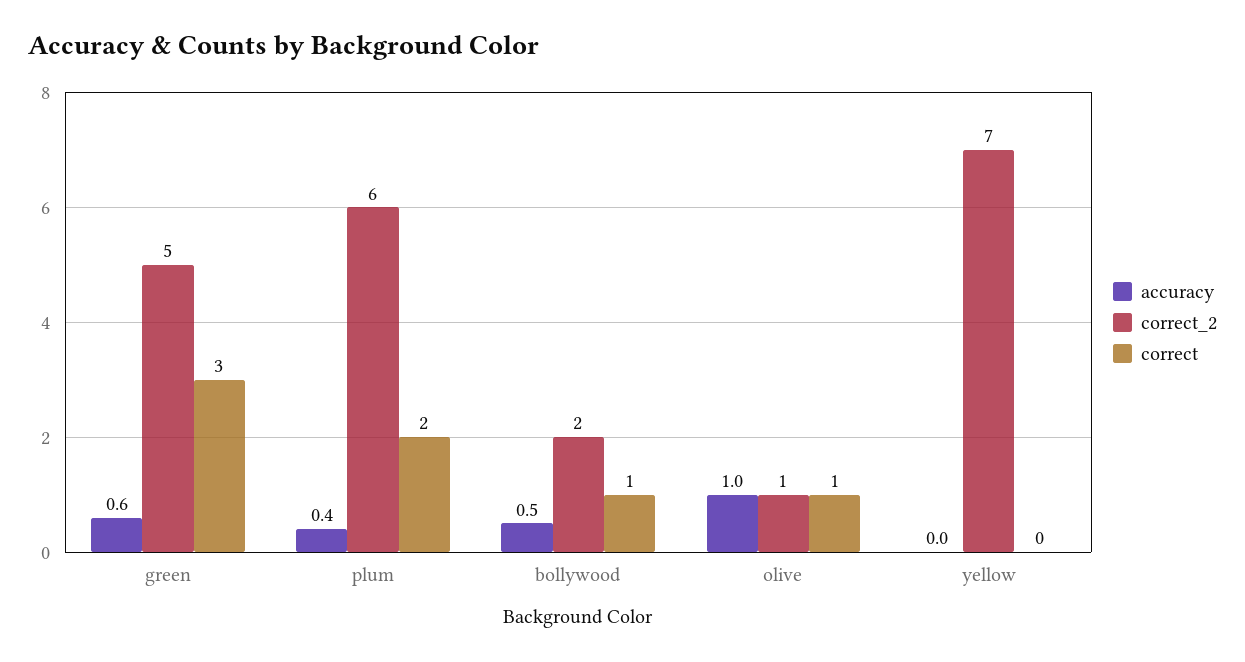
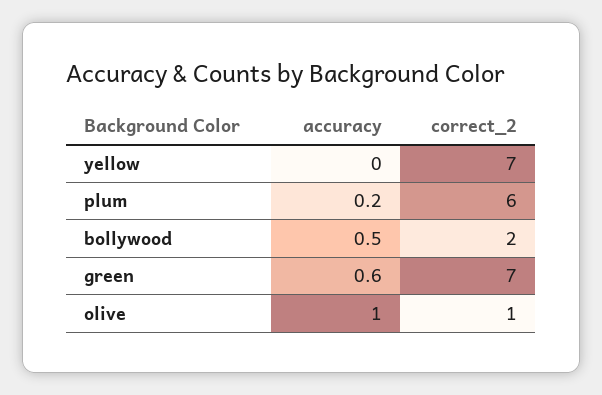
  {
    "accuracy": {
      "green": 0.6,
-     "plum": 0.4,
+     "plum": 0.2,
      "bollywood": 0.5,
      "olive": 1,
      "yellow": 0
    },
    "correct_2": {
-     "green": 5,
+     "green": 7,
      "plum": 6,
      "bollywood": 2,
      "olive": 1,
      "yellow": 7
-   },
+   }
-   "correct": {
-     "green": 3,
-     "plum": 2,
-     "bollywood": 1,
-     "olive": 1,
-     "yellow": 0
-   }
  }

